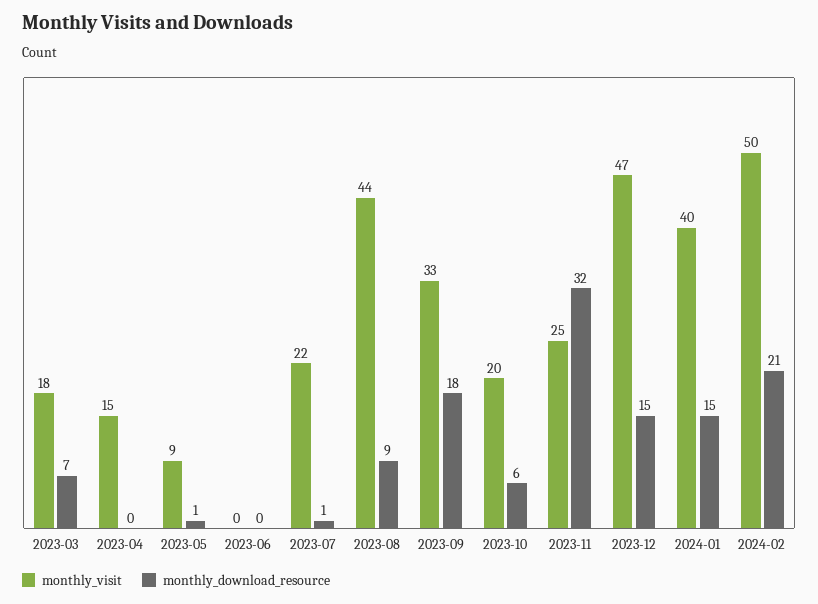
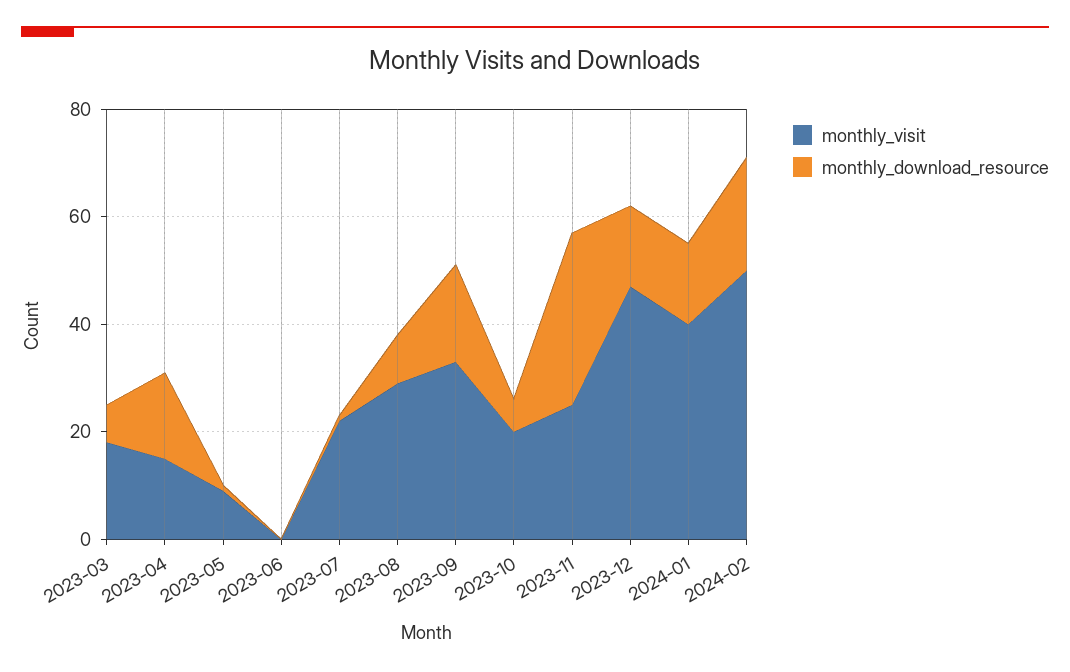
  {
    "monthly_visit": {
      "2023-03": 18,
      "2023-04": 15,
      "2023-05": 9,
      "2023-06": 0,
      "2023-07": 22,
-     "2023-08": 44,
+     "2023-08": 30,
      "2023-09": 33,
      "2023-10": 20,
      "2023-11": 25,
      "2023-12": 47,
      "2024-01": 40,
      "2024-02": 50
    },
    "monthly_download_resource": {
      "2023-03": 7,
-     "2023-04": 0,
+     "2023-04": 15,
      "2023-05": 1,
      "2023-06": 0,
      "2023-07": 1,
      "2023-08": 9,
      "2023-09": 18,
      "2023-10": 6,
      "2023-11": 32,
      "2023-12": 15,
      "2024-01": 15,
      "2024-02": 21
    }
  }

